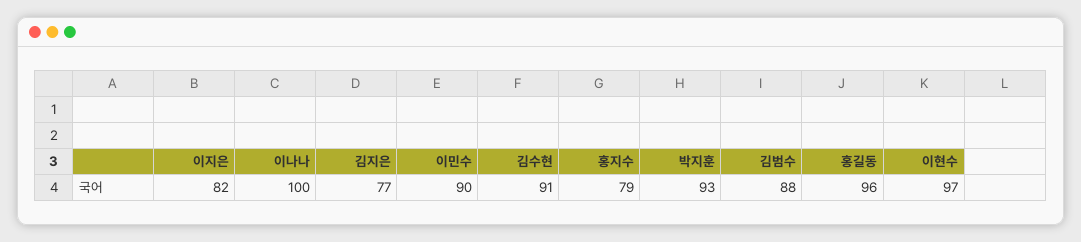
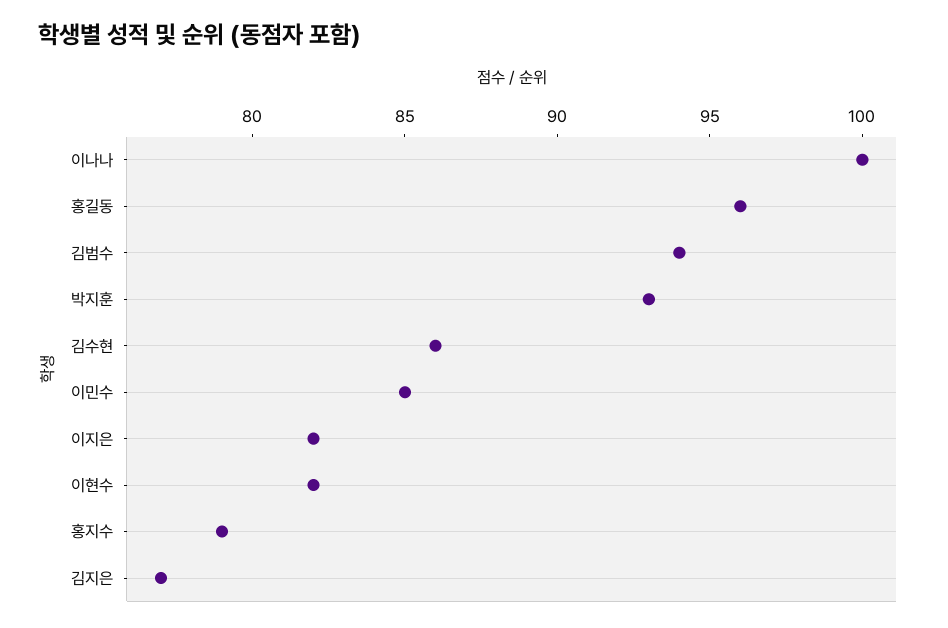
  {
    "이지은": 82,
    "이나나": 100,
    "김지은": 77,
-   "이민수": 90,
+   "이민수": 85,
-   "김수현": 91,
+   "김수현": 86,
    "홍지수": 79,
    "박지훈": 93,
-   "김범수": 88,
+   "김범수": 94,
    "홍길동": 96,
-   "이현수": 97
+   "이현수": 82
  }

